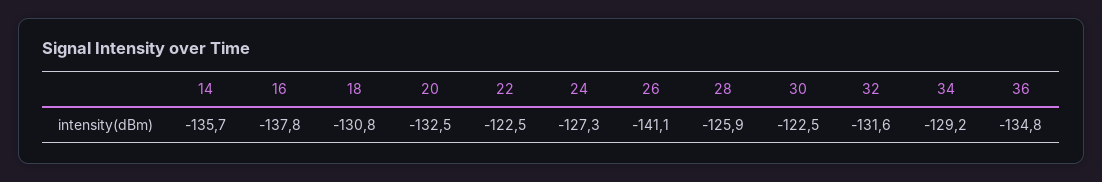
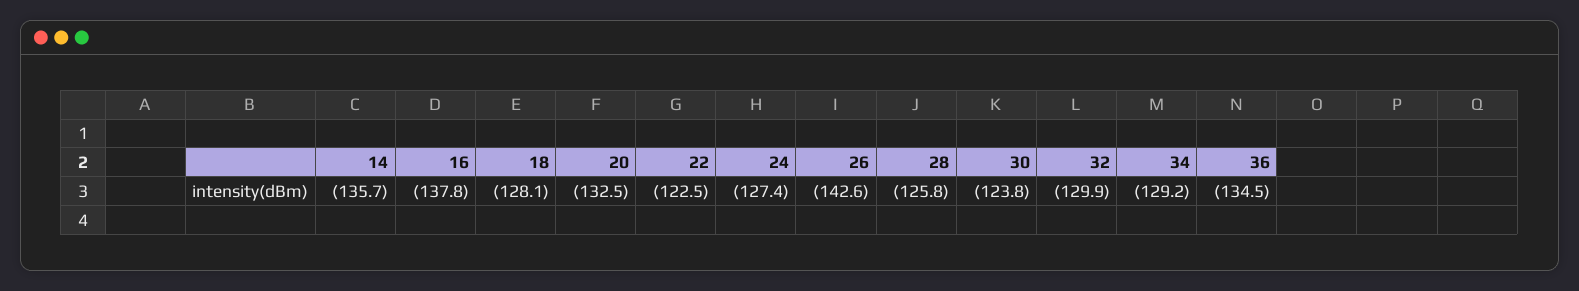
  {
    "14": -135.7,
    "16": -137.8,
-   "18": -130.8,
+   "18": -128.1,
    "20": -132.5,
    "22": -122.5,
-   "24": -127.3,
+   "24": -127.4,
-   "26": -141.1,
+   "26": -142.6,
-   "28": -125.9,
+   "28": -125.8,
-   "30": -122.5,
+   "30": -123.8,
-   "32": -131.6,
+   "32": -129.9,
    "34": -129.2,
-   "36": -134.8
+   "36": -134.5
  }

